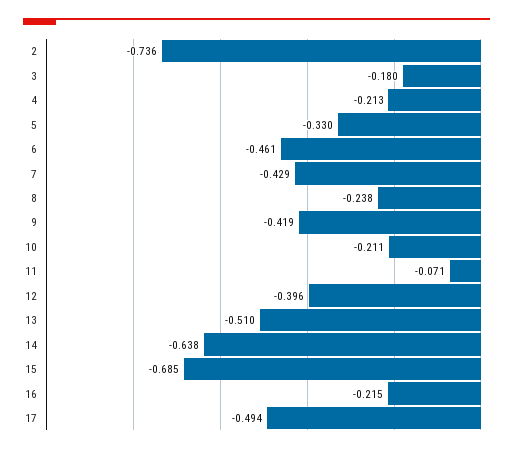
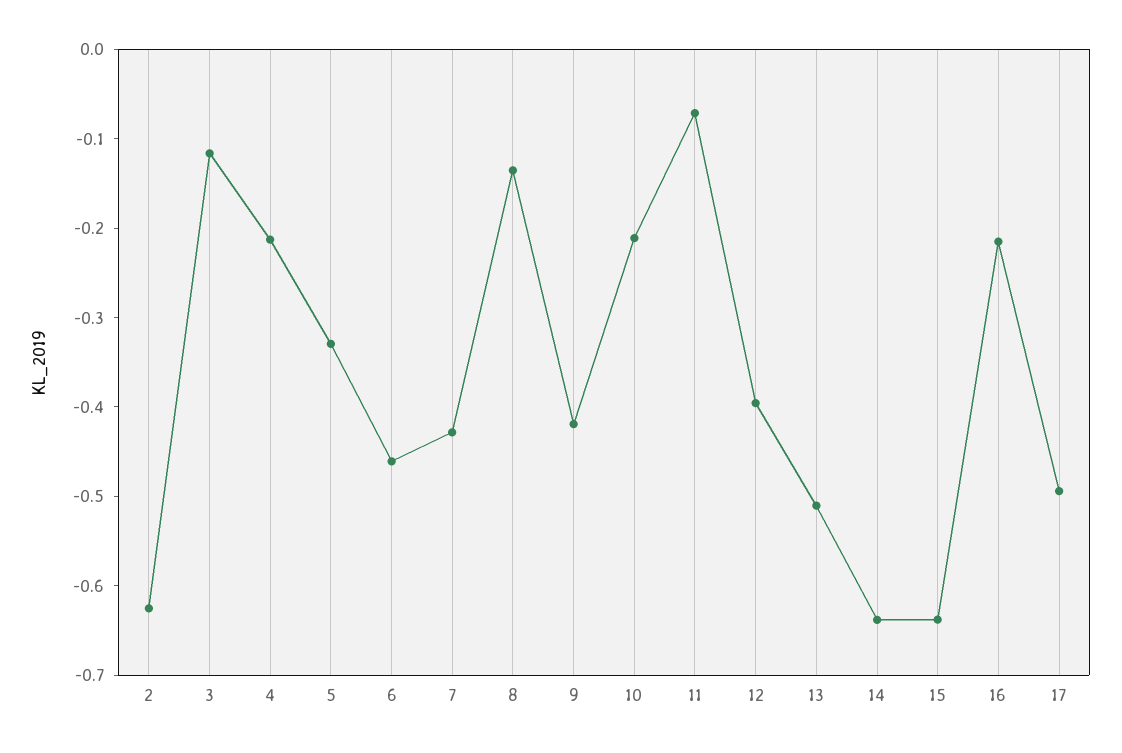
  {
-   "2": -0.736,
+   "2": -0.62,
-   "3": -0.18,
+   "3": -0.12,
    "4": -0.213,
    "5": -0.33,
    "6": -0.461,
    "7": -0.429,
-   "8": -0.238,
+   "8": -0.14,
    "9": -0.419,
    "10": -0.211,
    "11": -0.071,
    "12": -0.396,
    "13": -0.51,
    "14": -0.638,
-   "15": -0.685,
+   "15": -0.64,
    "16": -0.215,
    "17": -0.494
  }

